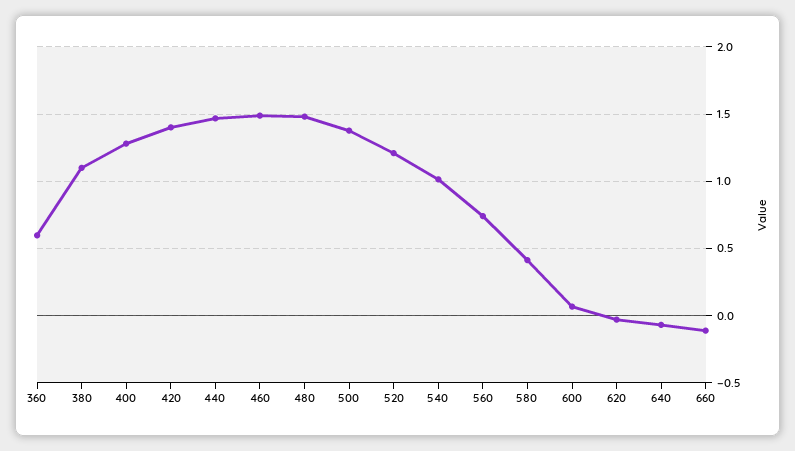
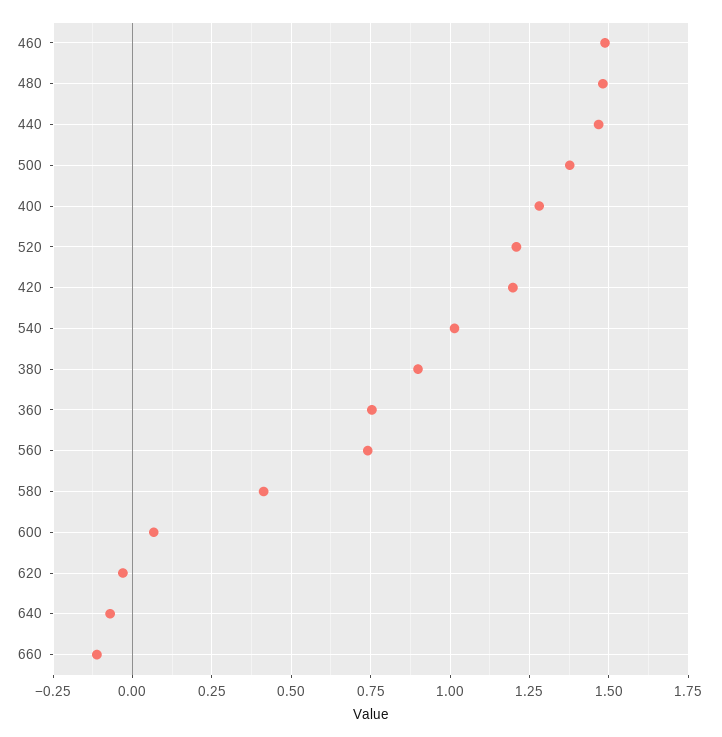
  {
-   "360": 0.6,
+   "360": 0.75,
-   "380": 1.1,
+   "380": 0.9,
    "400": 1.275,
-   "420": 1.4,
+   "420": 1.2,
    "440": 1.475,
    "460": 1.5,
    "480": 1.475,
    "500": 1.375,
    "520": 1.2,
    "540": 1.025,
    "560": 0.75,
    "580": 0.425,
    "600": 0.075,
    "620": -0.025,
    "640": -0.075,
    "660": -0.1
  }

